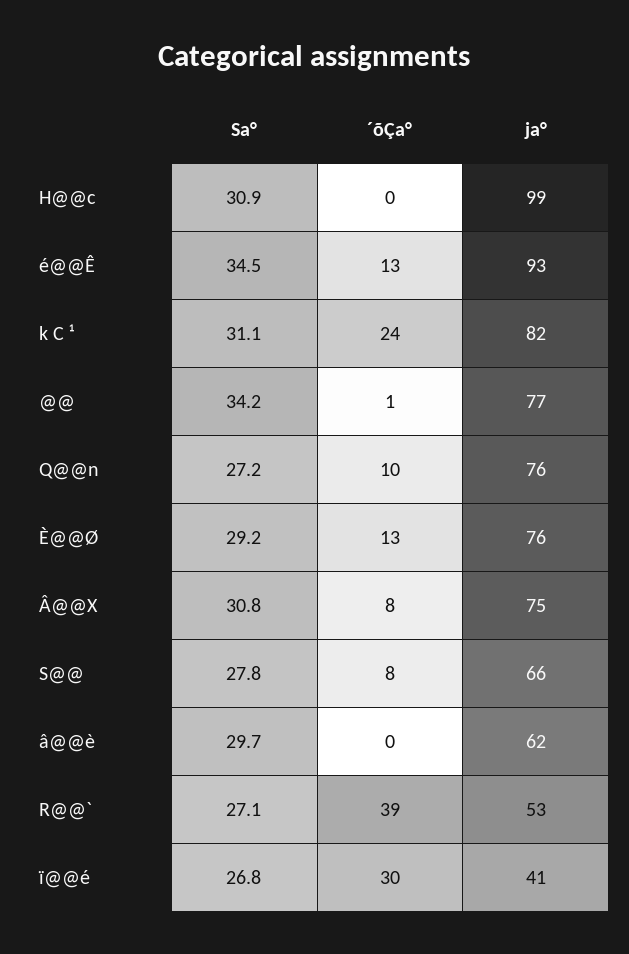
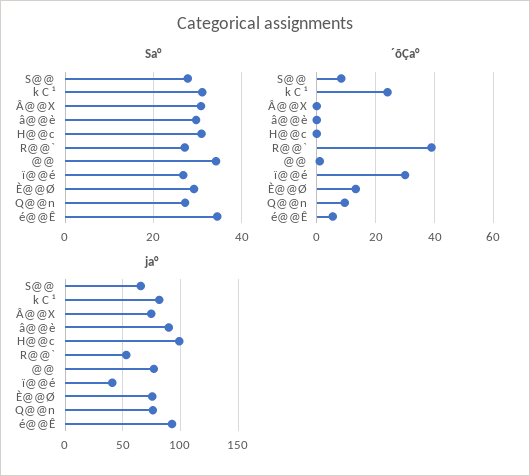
  {
    "Sa°": {
      "H@@c": 30.9,
      "é@@Ê": 34.5,
      "k C ¹": 31.1,
      "@@": 34.2,
      "Q@@n": 27.2,
      "È@@Ø": 29.2,
      "Â@@X": 30.8,
      "S@@": 27.8,
      "â@@è": 29.7,
      "R@@`": 27.1,
      "ï@@é": 26.8
    },
    "´õÇa°": {
      "H@@c": 0,
-     "é@@Ê": 13,
+     "é@@Ê": 5,
      "k C ¹": 24,
      "@@": 1,
      "Q@@n": 10,
      "È@@Ø": 13,
-     "Â@@X": 8,
+     "Â@@X": 0,
      "S@@": 8,
      "â@@è": 0,
      "R@@`": 39,
      "ï@@é": 30
    },
    "ja°": {
      "H@@c": 99,
      "é@@Ê": 93,
      "k C ¹": 82,
      "@@": 77,
      "Q@@n": 76,
      "È@@Ø": 76,
      "Â@@X": 75,
      "S@@": 66,
-     "â@@è": 62,
+     "â@@è": 90,
      "R@@`": 53,
      "ï@@é": 41
    }
  }

